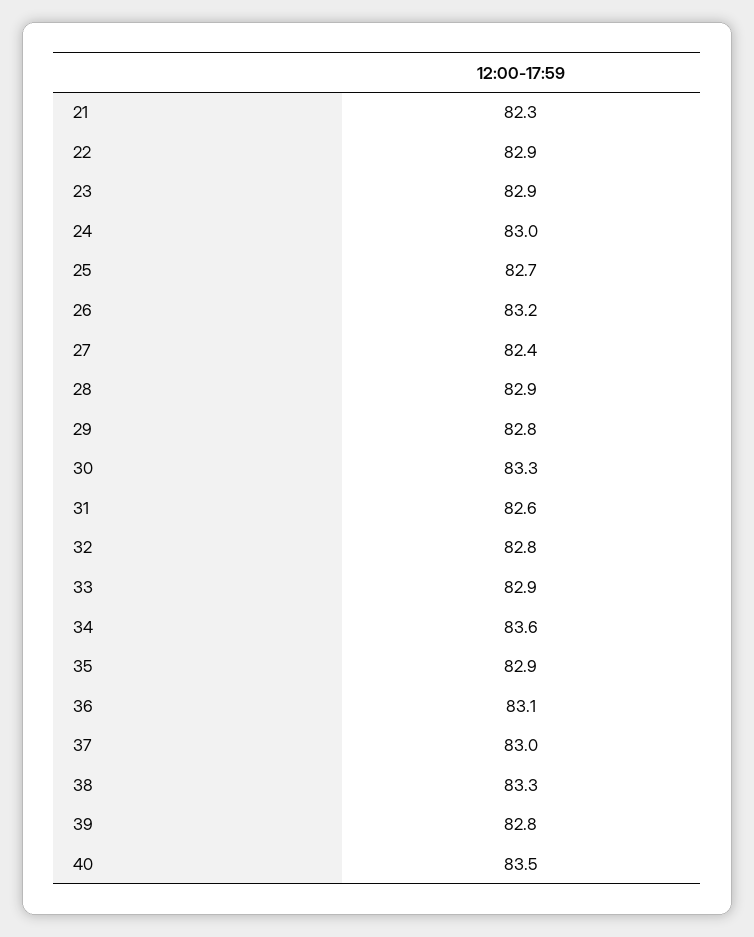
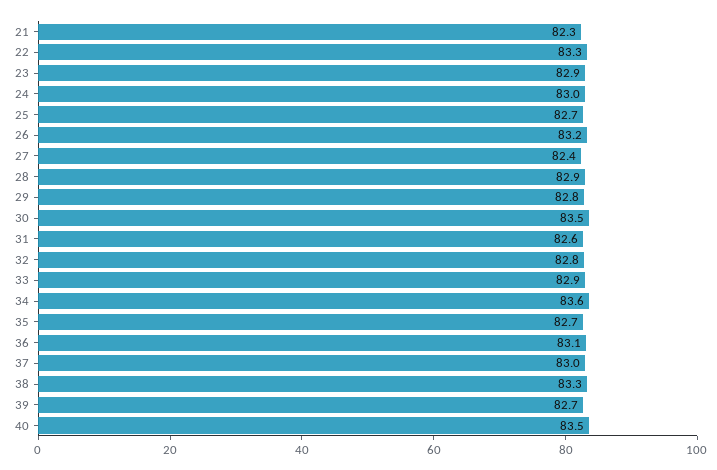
  {
    "21": 82.3,
-   "22": 82.9,
+   "22": 83.3,
    "23": 82.9,
    "24": 83,
    "25": 82.7,
    "26": 83.2,
    "27": 82.4,
    "28": 82.9,
    "29": 82.8,
-   "30": 83.3,
+   "30": 83.5,
    "31": 82.6,
    "32": 82.8,
    "33": 82.9,
    "34": 83.6,
-   "35": 82.9,
+   "35": 82.7,
    "36": 83.1,
    "37": 83,
    "38": 83.3,
-   "39": 82.8,
+   "39": 82.7,
    "40": 83.5
  }

